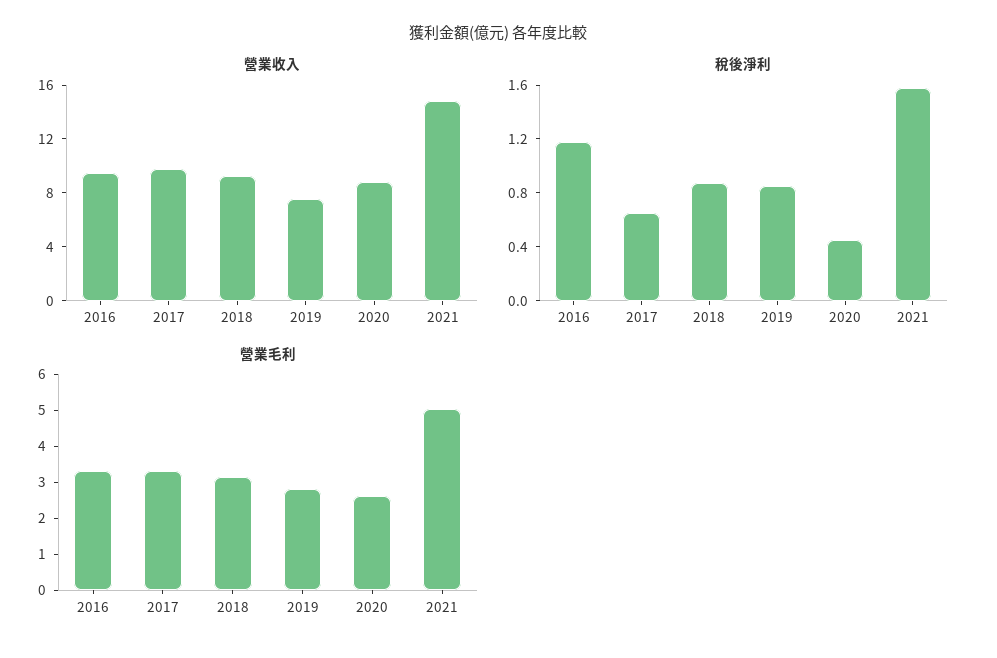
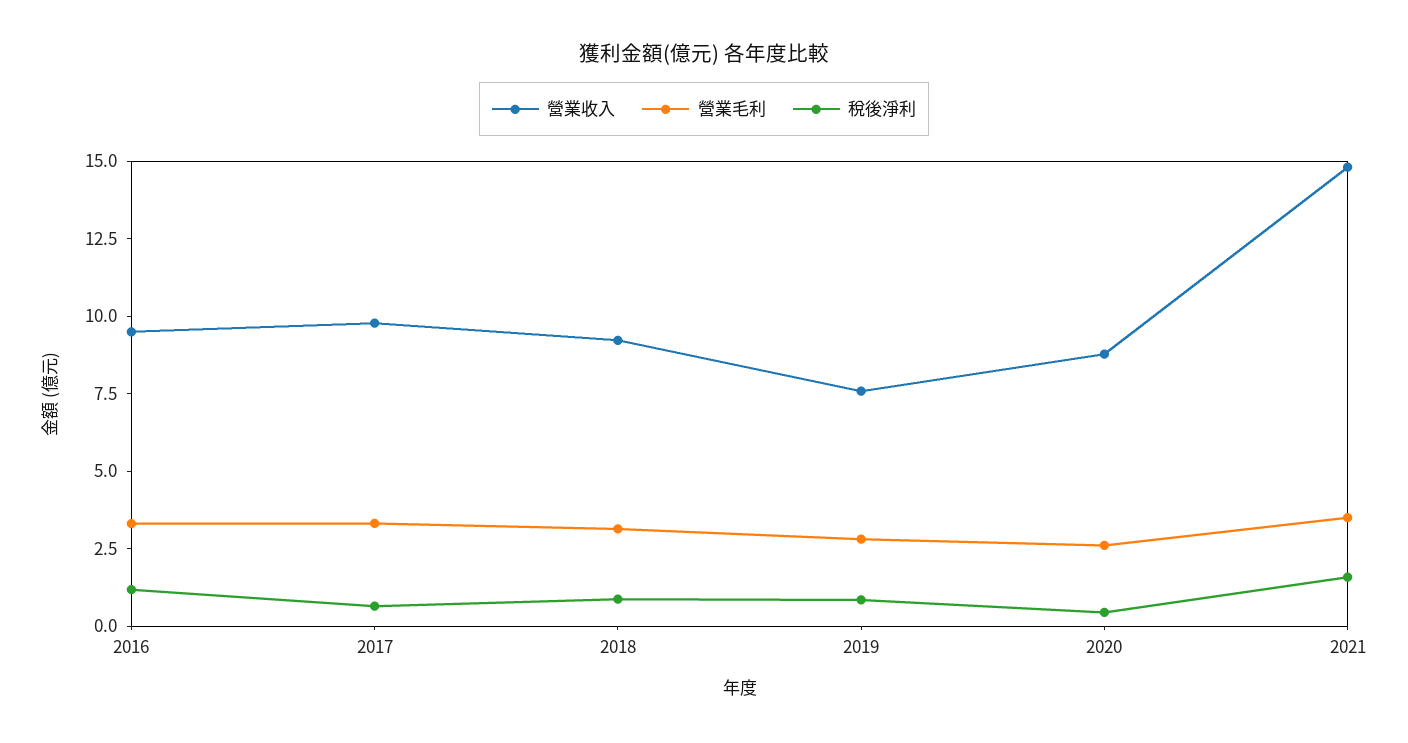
  {
    "營業收入": {
      "2016": 9.5,
      "2017": 10,
      "2018": 9,
      "2019": 7.5,
      "2020": 9,
      "2021": 15
    },
    "稅後淨利": {
      "2016": 1.2,
      "2017": 0.7,
      "2018": 0.9,
      "2019": 0.9,
      "2020": 0.5,
      "2021": 1.6
    },
    "營業毛利": {
      "2016": 3.25,
      "2017": 3.25,
      "2018": 3.25,
      "2019": 2.75,
      "2020": 2.5,
-     "2021": 5
+     "2021": 3.5
    }
  }

